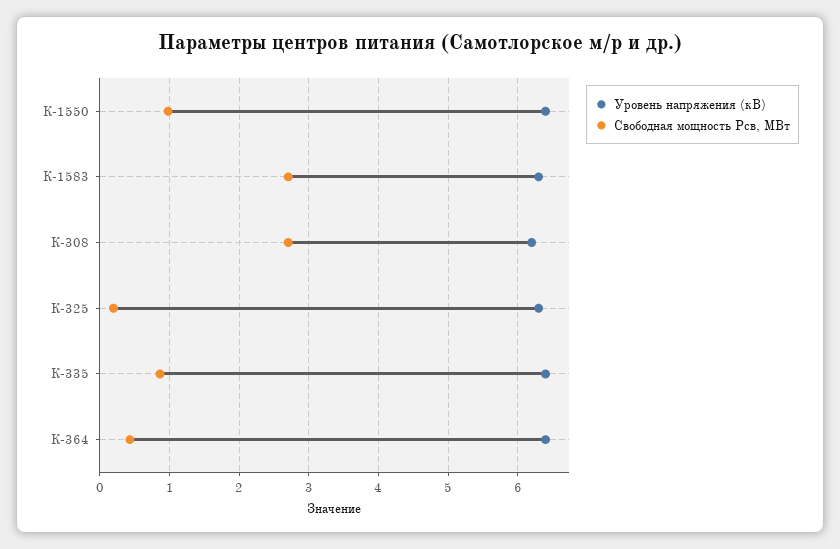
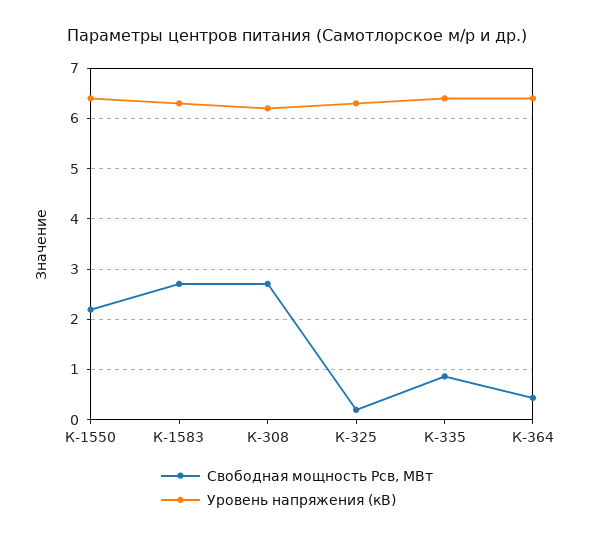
  {
    "Уровень напряжения (кВ)": {
      "К-1550": 6.4,
      "К-1583": 6.3,
      "К-308": 6.2,
      "К-325": 6.3,
      "К-335": 6.4,
      "К-364": 6.4
    },
    "Свободная мощность Рсв, МВт": {
-     "К-1550": 1,
+     "К-1550": 2.2,
      "К-1583": 2.7,
      "К-308": 2.7,
      "К-325": 0.2,
      "К-335": 0.9,
      "К-364": 0.4
    }
  }

